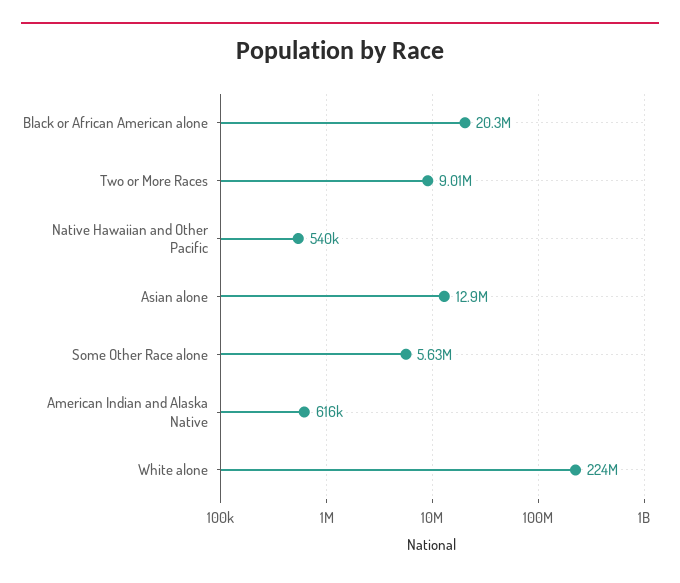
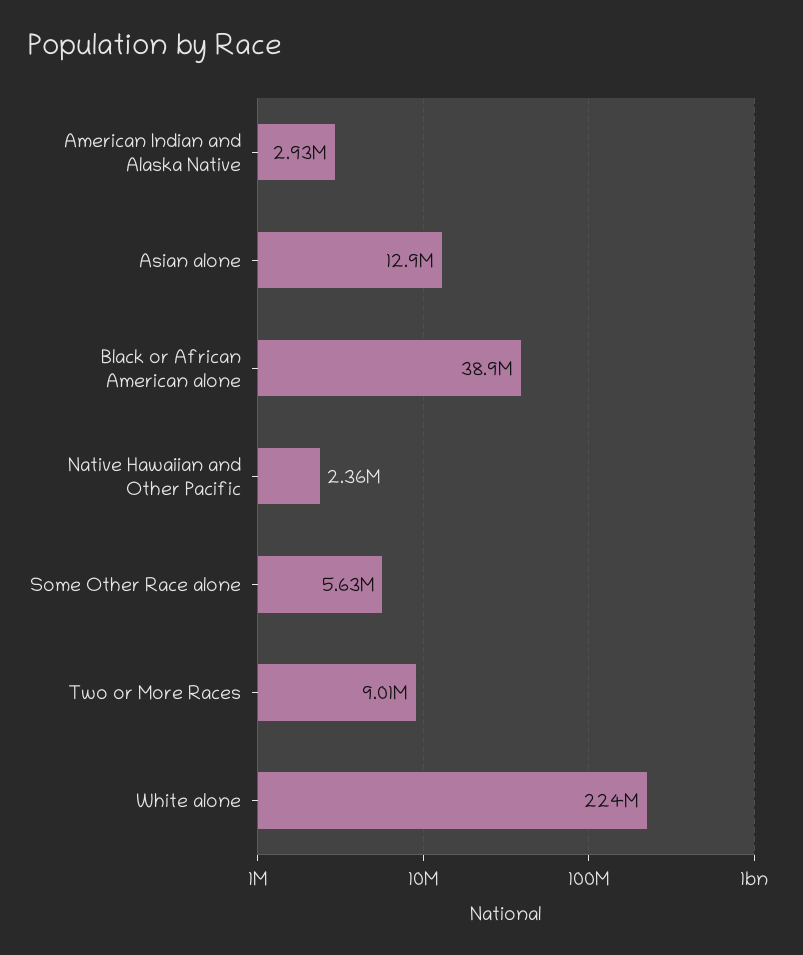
  {
-   "Black or African American alone": 20300000,
+   "Black or African American alone": 38900000,
    "Two or More Races": 9010000,
-   "Native Hawaiian and Other Pacific": 540000,
+   "Native Hawaiian and Other Pacific": 2360000,
    "Asian alone": 12900000,
    "Some Other Race alone": 5630000,
-   "American Indian and Alaska Native": 616000,
+   "American Indian and Alaska Native": 2930000,
    "White alone": 224000000
  }

